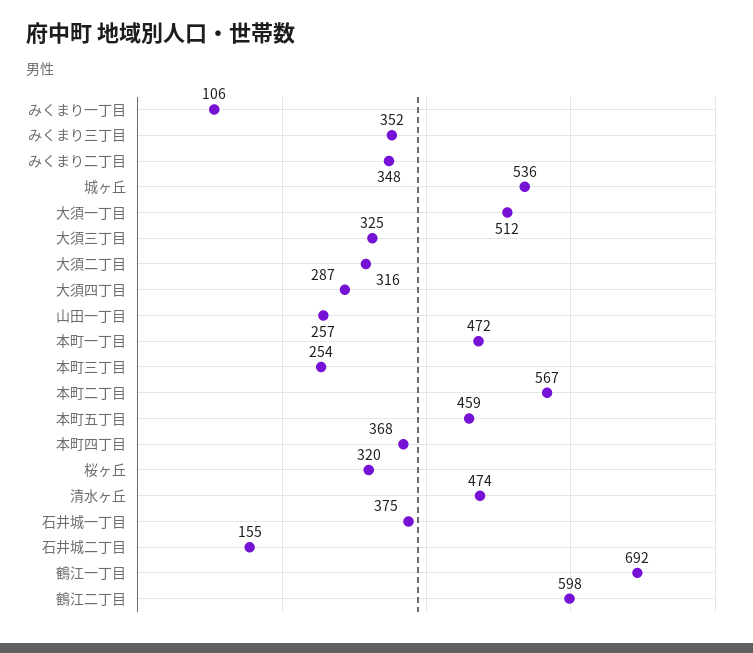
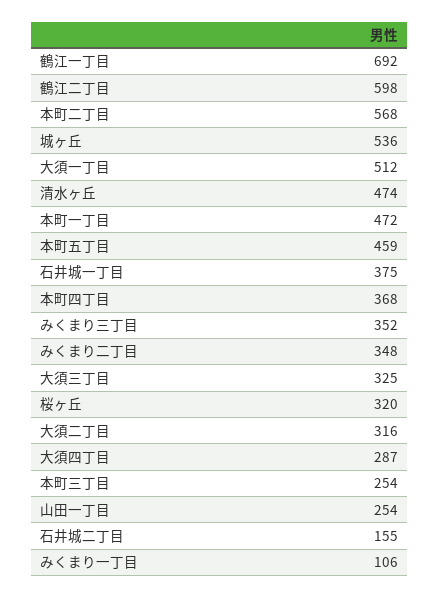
  {
    "みくまり一丁目": 106,
    "みくまり三丁目": 352,
    "みくまり二丁目": 348,
    "城ヶ丘": 536,
    "大須一丁目": 512,
    "大須三丁目": 325,
    "大須二丁目": 316,
    "大須四丁目": 287,
-   "山田一丁目": 257,
+   "山田一丁目": 254,
    "本町一丁目": 472,
    "本町三丁目": 254,
-   "本町二丁目": 567,
+   "本町二丁目": 568,
    "本町五丁目": 459,
    "本町四丁目": 368,
    "桜ヶ丘": 320,
    "清水ヶ丘": 474,
    "石井城一丁目": 375,
    "石井城二丁目": 155,
    "鶴江一丁目": 692,
    "鶴江二丁目": 598
  }

